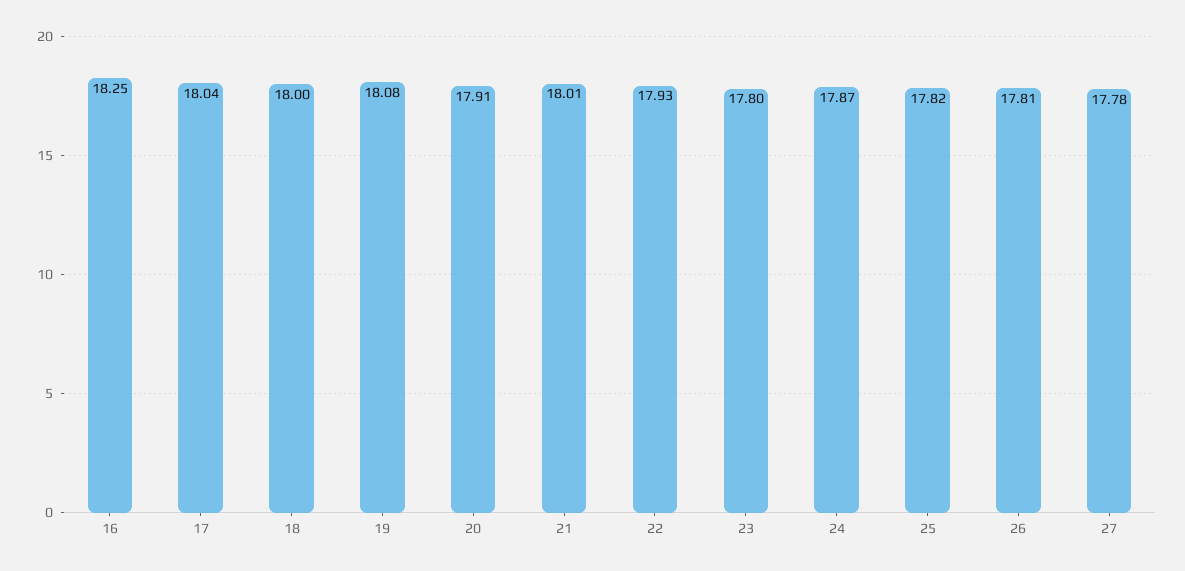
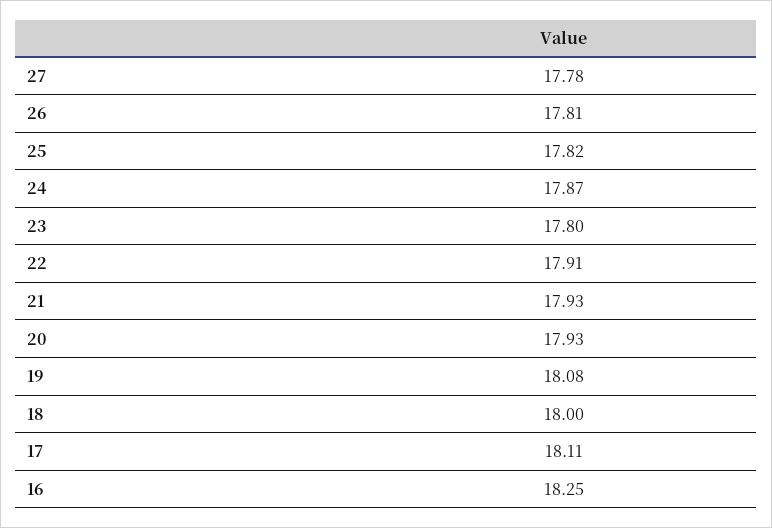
  {
    "16": 18.25,
-   "17": 18.04,
+   "17": 18.11,
    "18": 18,
    "19": 18.08,
-   "20": 17.91,
+   "20": 17.93,
-   "21": 18.01,
+   "21": 17.93,
-   "22": 17.93,
+   "22": 17.91,
    "23": 17.8,
    "24": 17.87,
    "25": 17.82,
    "26": 17.81,
    "27": 17.78
  }

